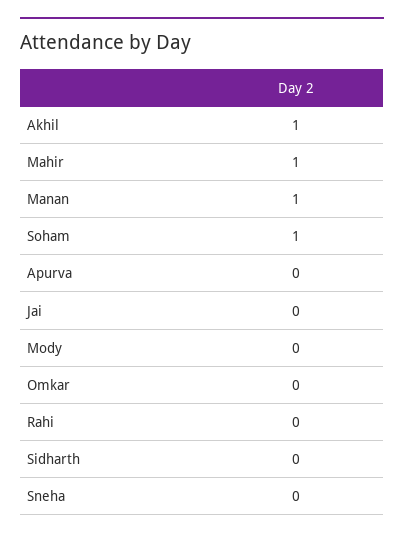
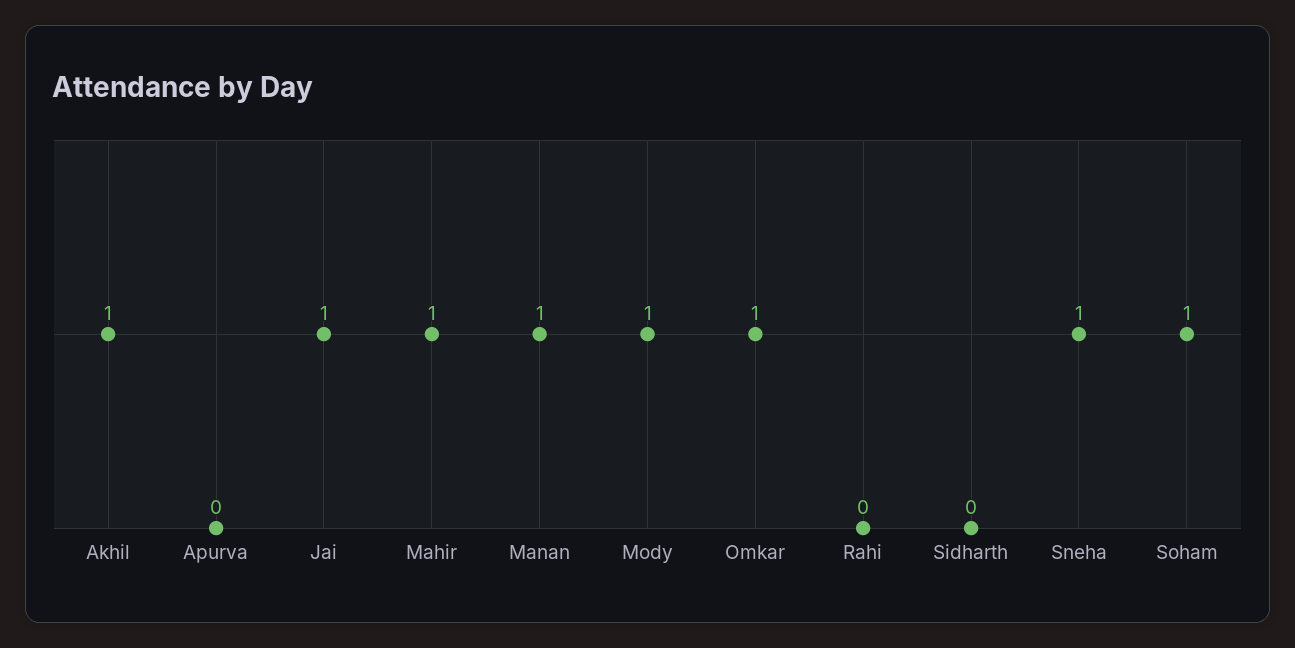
  {
    "Akhil": 1,
    "Mahir": 1,
    "Manan": 1,
    "Soham": 1,
    "Apurva": 0,
-   "Jai": 0,
+   "Jai": 1,
-   "Mody": 0,
+   "Mody": 1,
-   "Omkar": 0,
+   "Omkar": 1,
    "Rahi": 0,
    "Sidharth": 0,
-   "Sneha": 0
+   "Sneha": 1
  }

